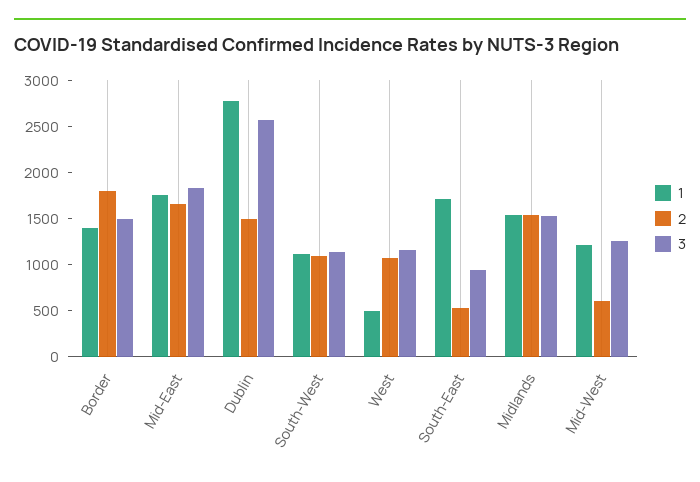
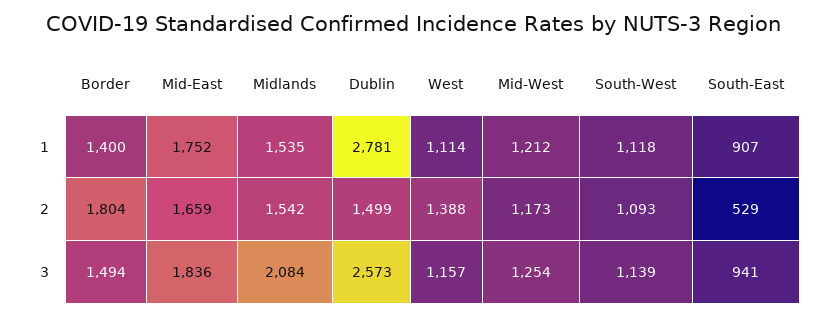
  {
    "1": {
      "Border": 1400,
      "Mid-East": 1752,
      "Dublin": 2781,
      "South-West": 1118,
-     "West": 500,
+     "West": 1114,
-     "South-East": 1700,
+     "South-East": 907,
      "Midlands": 1535,
      "Mid-West": 1212
    },
    "2": {
      "Border": 1804,
      "Mid-East": 1659,
      "Dublin": 1499,
      "South-West": 1093,
-     "West": 1100,
+     "West": 1388,
      "South-East": 529,
      "Midlands": 1542,
-     "Mid-West": 600
+     "Mid-West": 1173
    },
    "3": {
      "Border": 1494,
      "Mid-East": 1836,
      "Dublin": 2573,
      "South-West": 1139,
      "West": 1157,
      "South-East": 941,
-     "Midlands": 1500,
+     "Midlands": 2084,
      "Mid-West": 1254
    }
  }

